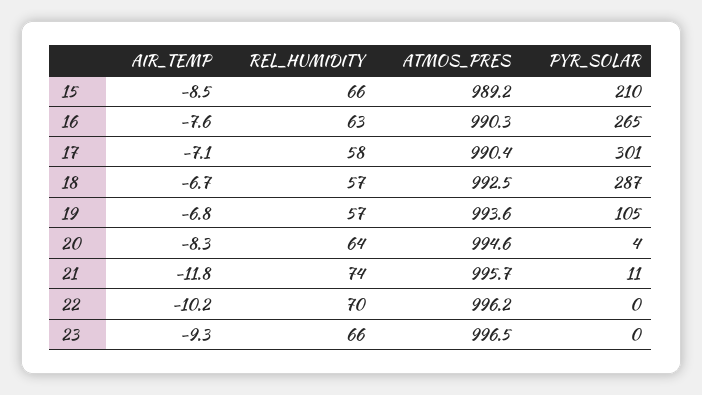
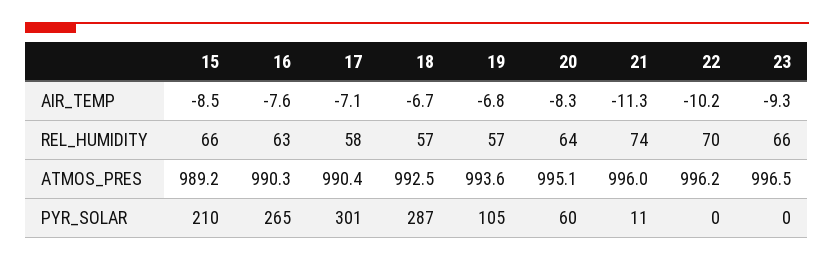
  {
    "AIR_TEMP": {
      "15": -8.5,
      "16": -7.6,
      "17": -7.1,
      "18": -6.7,
      "19": -6.8,
      "20": -8.3,
-     "21": -11.8,
+     "21": -11.3,
      "22": -10.2,
      "23": -9.3
    },
    "REL_HUMIDITY": {
      "15": 66,
      "16": 63,
      "17": 58,
      "18": 57,
      "19": 57,
      "20": 64,
      "21": 74,
      "22": 70,
      "23": 66
    },
    "ATMOS_PRES": {
      "15": 989.2,
      "16": 990.3,
      "17": 990.4,
      "18": 992.5,
      "19": 993.6,
-     "20": 994.6,
+     "20": 995.1,
-     "21": 995.7,
+     "21": 996,
      "22": 996.2,
      "23": 996.5
    },
    "PYR_SOLAR": {
      "15": 210,
      "16": 265,
      "17": 301,
      "18": 287,
      "19": 105,
-     "20": 4,
+     "20": 60,
      "21": 11,
      "22": 0,
      "23": 0
    }
  }

